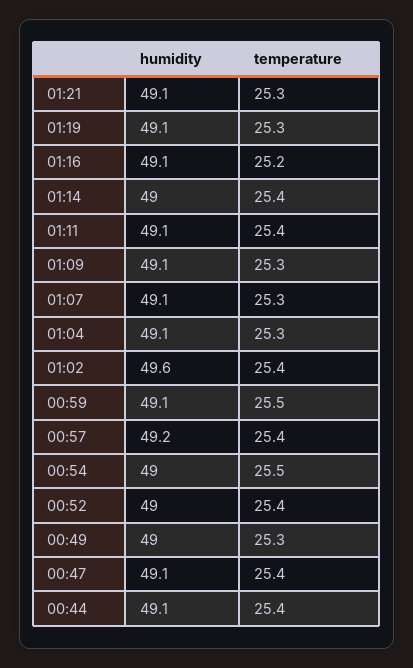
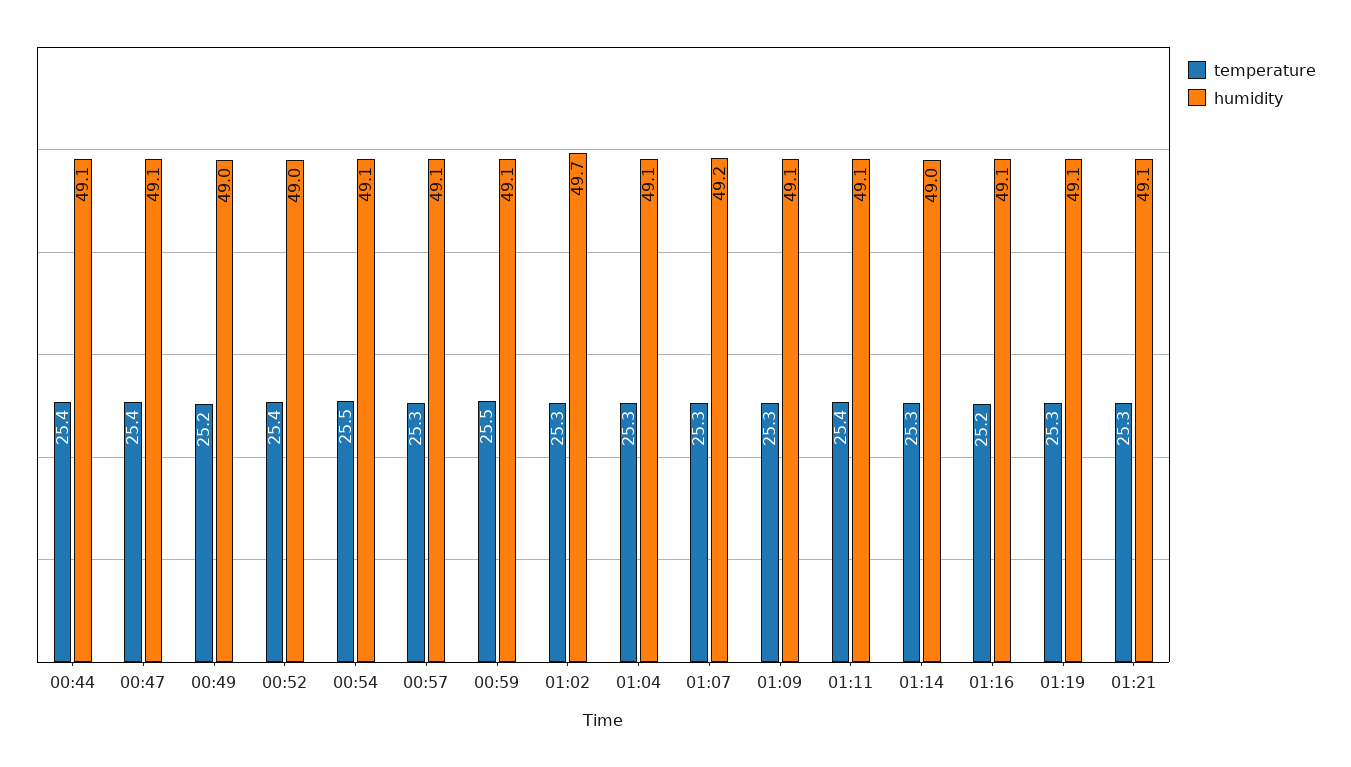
  {
    "humidity": {
      "01:21": 49.1,
      "01:19": 49.1,
      "01:16": 49.1,
      "01:14": 49,
      "01:11": 49.1,
      "01:09": 49.1,
-     "01:07": 49.1,
+     "01:07": 49.2,
      "01:04": 49.1,
-     "01:02": 49.6,
+     "01:02": 49.7,
      "00:59": 49.1,
-     "00:57": 49.2,
+     "00:57": 49.1,
-     "00:54": 49,
+     "00:54": 49.1,
      "00:52": 49,
      "00:49": 49,
      "00:47": 49.1,
      "00:44": 49.1
    },
    "temperature": {
      "01:21": 25.3,
      "01:19": 25.3,
      "01:16": 25.2,
-     "01:14": 25.4,
+     "01:14": 25.3,
      "01:11": 25.4,
      "01:09": 25.3,
      "01:07": 25.3,
      "01:04": 25.3,
-     "01:02": 25.4,
+     "01:02": 25.3,
      "00:59": 25.5,
-     "00:57": 25.4,
+     "00:57": 25.3,
      "00:54": 25.5,
      "00:52": 25.4,
-     "00:49": 25.3,
+     "00:49": 25.2,
      "00:47": 25.4,
      "00:44": 25.4
    }
  }

